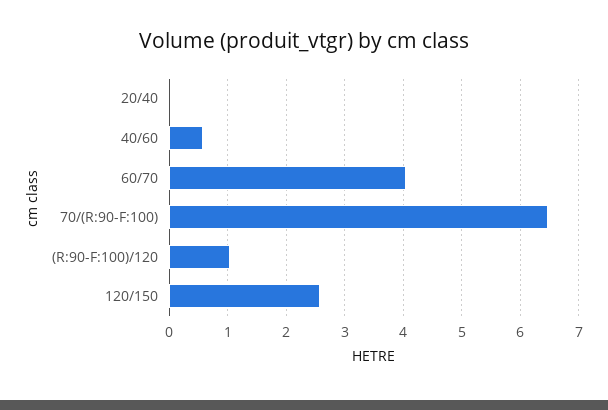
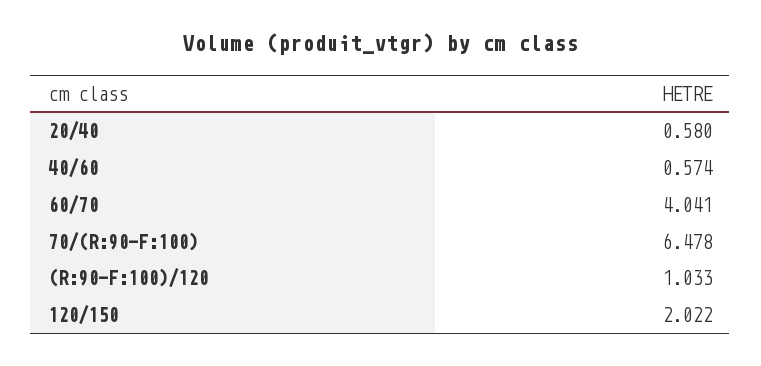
  {
-   "20/40": 0,
+   "20/40": 0.58,
    "40/60": 0.574,
    "60/70": 4.041,
    "70/(R:90-F:100)": 6.478,
    "(R:90-F:100)/120": 1.033,
-   "120/150": 2.6
+   "120/150": 2.022
  }

